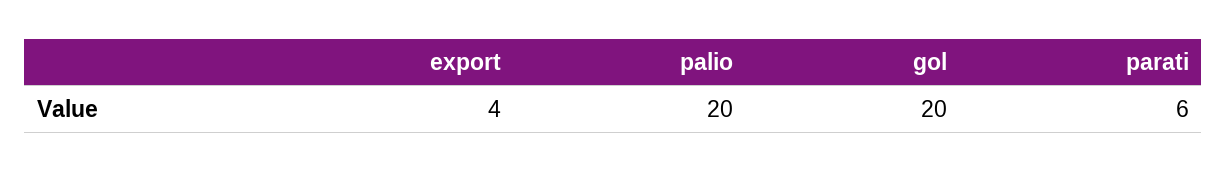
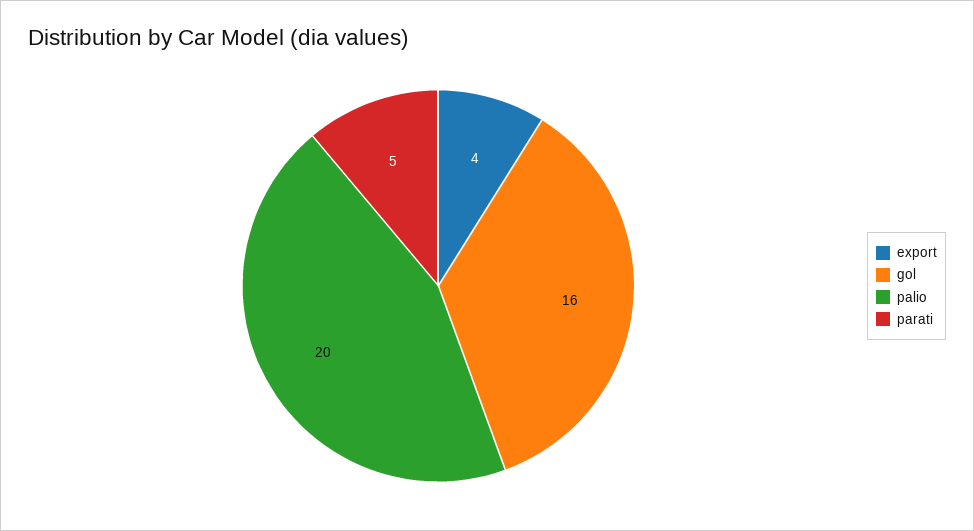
  {
    "export": 4,
    "palio": 20,
-   "gol": 20,
+   "gol": 16,
-   "parati": 6
+   "parati": 5
  }

